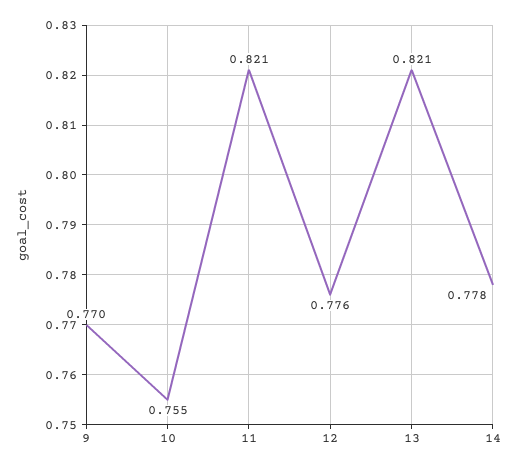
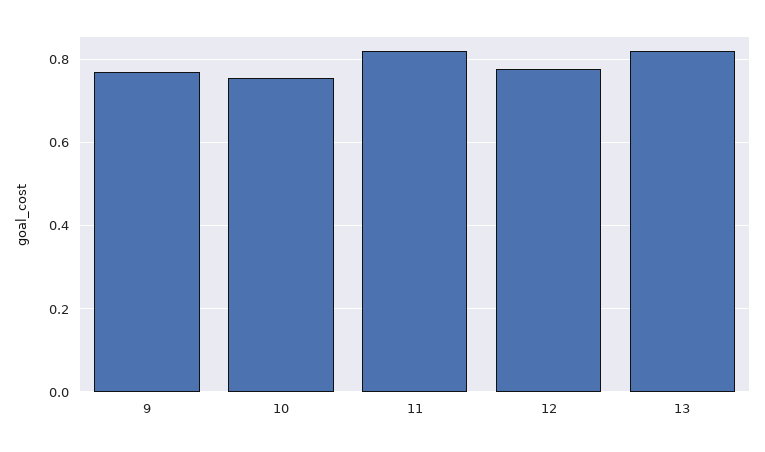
  {
    "9": 0.77,
    "10": 0.755,
    "11": 0.821,
    "12": 0.776,
-   "13": 0.821,
+   "13": 0.821
-   "14": 0.778
  }

